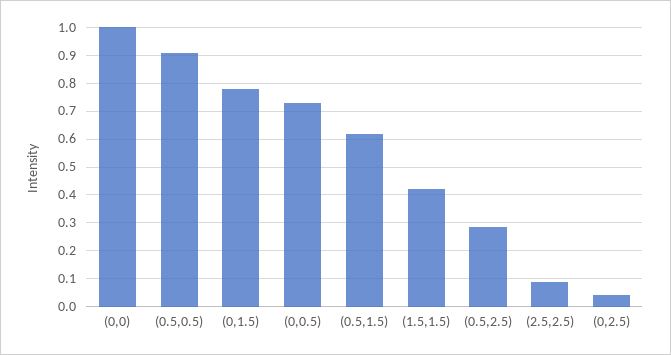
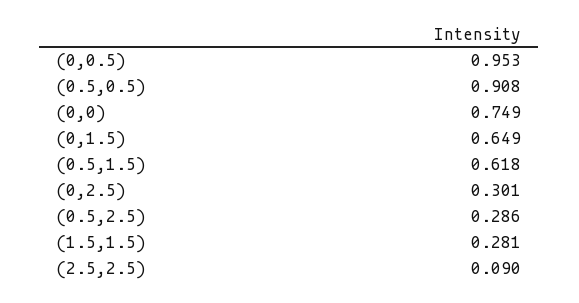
  {
-   "(0,0)": 1,
+   "(0,0)": 0.749,
    "(0.5,0.5)": 0.908,
-   "(0,1.5)": 0.775,
+   "(0,1.5)": 0.649,
-   "(0,0.5)": 0.725,
+   "(0,0.5)": 0.953,
    "(0.5,1.5)": 0.618,
-   "(1.5,1.5)": 0.425,
+   "(1.5,1.5)": 0.281,
    "(0.5,2.5)": 0.286,
    "(2.5,2.5)": 0.09,
-   "(0,2.5)": 0.05
+   "(0,2.5)": 0.301
  }

